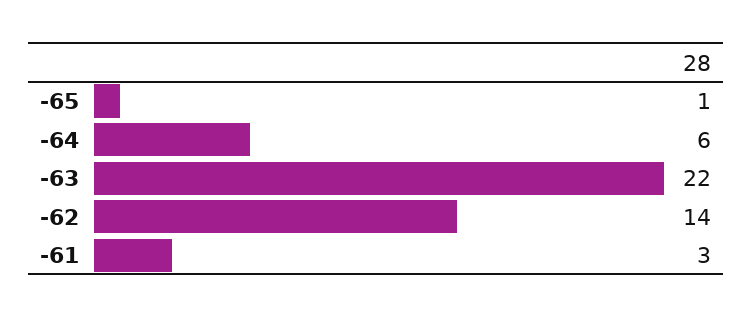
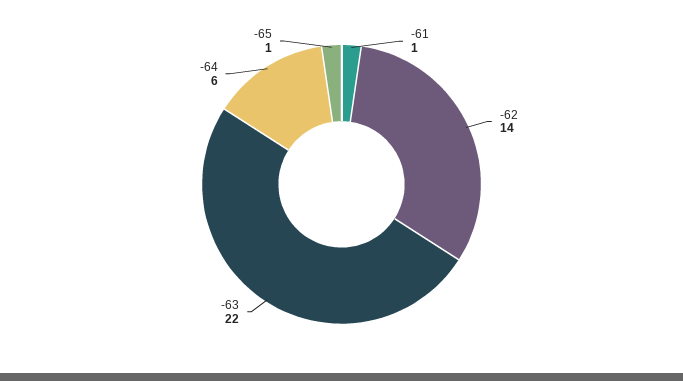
  {
    "-65": 1,
    "-64": 6,
    "-63": 22,
    "-62": 14,
-   "-61": 3
+   "-61": 1
  }

